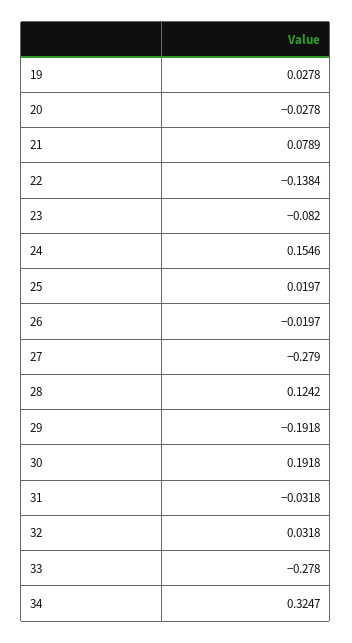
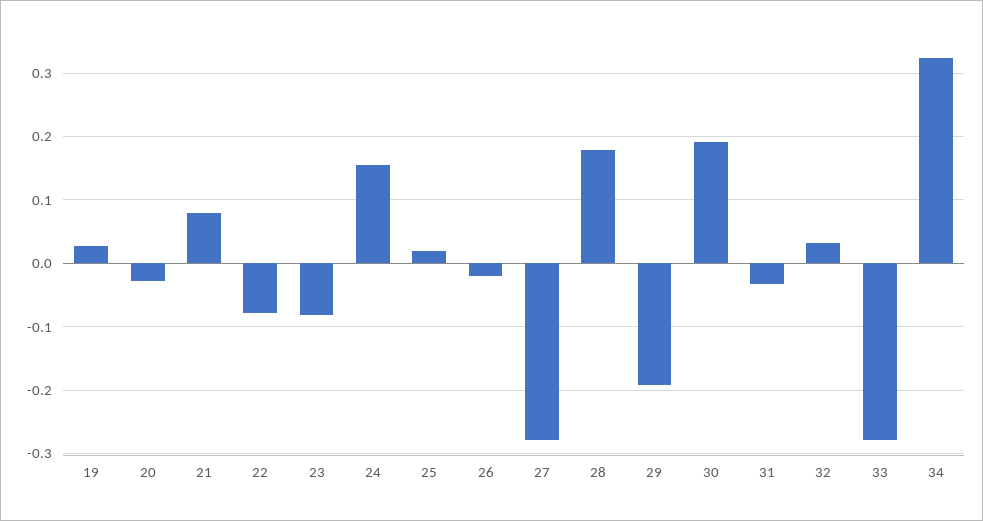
  {
    "19": 0.0278,
    "20": -0.0278,
    "21": 0.0789,
-   "22": -0.1384,
+   "22": -0.08,
    "23": -0.082,
    "24": 0.1546,
    "25": 0.0197,
    "26": -0.0197,
    "27": -0.279,
-   "28": 0.1242,
+   "28": 0.18,
    "29": -0.1918,
    "30": 0.1918,
    "31": -0.0318,
    "32": 0.0318,
    "33": -0.278,
    "34": 0.3247
  }

